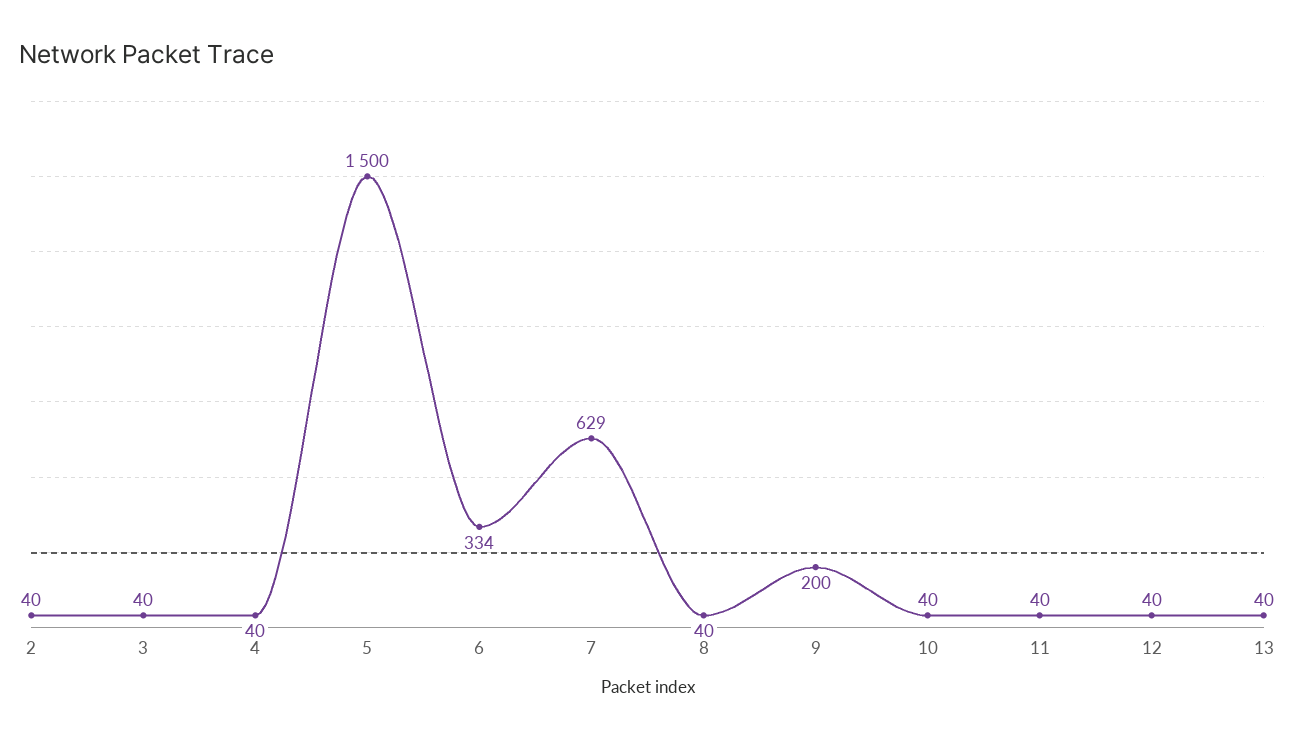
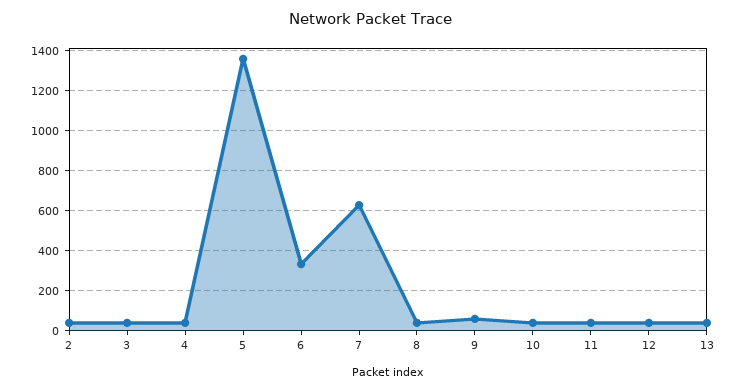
  {
    "2": 40,
    "3": 40,
    "4": 40,
-   "5": 1500,
+   "5": 1350,
    "6": 334,
    "7": 629,
    "8": 40,
-   "9": 200,
+   "9": 50,
    "10": 40,
    "11": 40,
    "12": 40,
    "13": 40
  }

